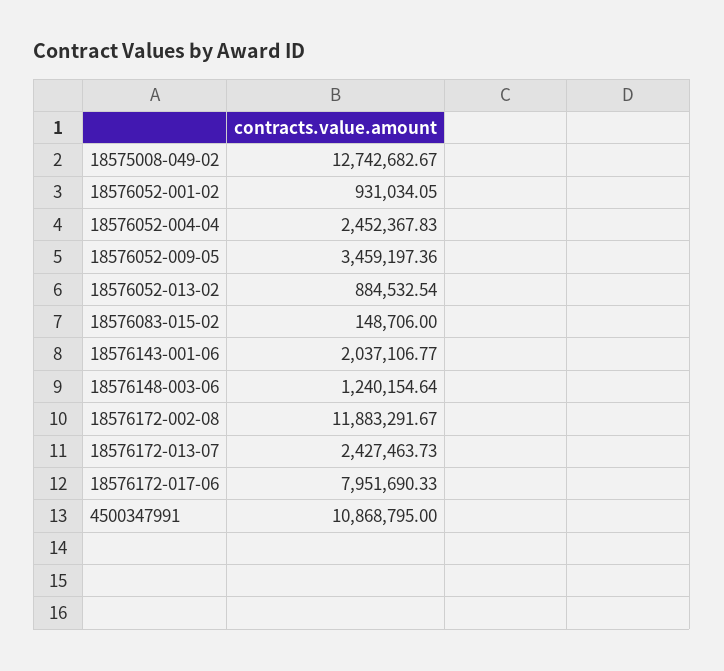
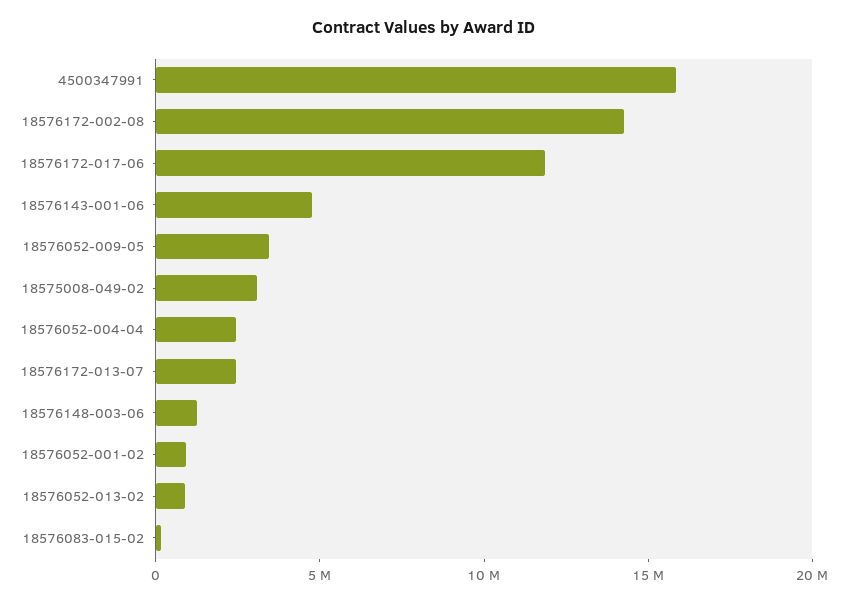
  {
-   "18575008-049-02": 12742682.67,
+   "18575008-049-02": 3000000,
    "18576052-001-02": 931034.05,
    "18576052-004-04": 2452367.83,
    "18576052-009-05": 3459197.36,
    "18576052-013-02": 884532.54,
    "18576083-015-02": 148706,
-   "18576143-001-06": 2037106.77,
+   "18576143-001-06": 5000000,
    "18576148-003-06": 1240154.64,
-   "18576172-002-08": 11883291.67,
+   "18576172-002-08": 14000000,
    "18576172-013-07": 2427463.73,
-   "18576172-017-06": 7951690.33,
+   "18576172-017-06": 12000000,
-   "4500347991": 10868795
+   "4500347991": 16000000
  }

